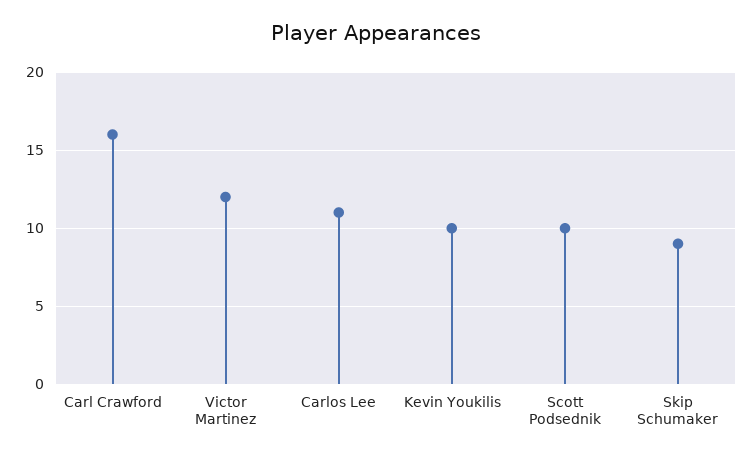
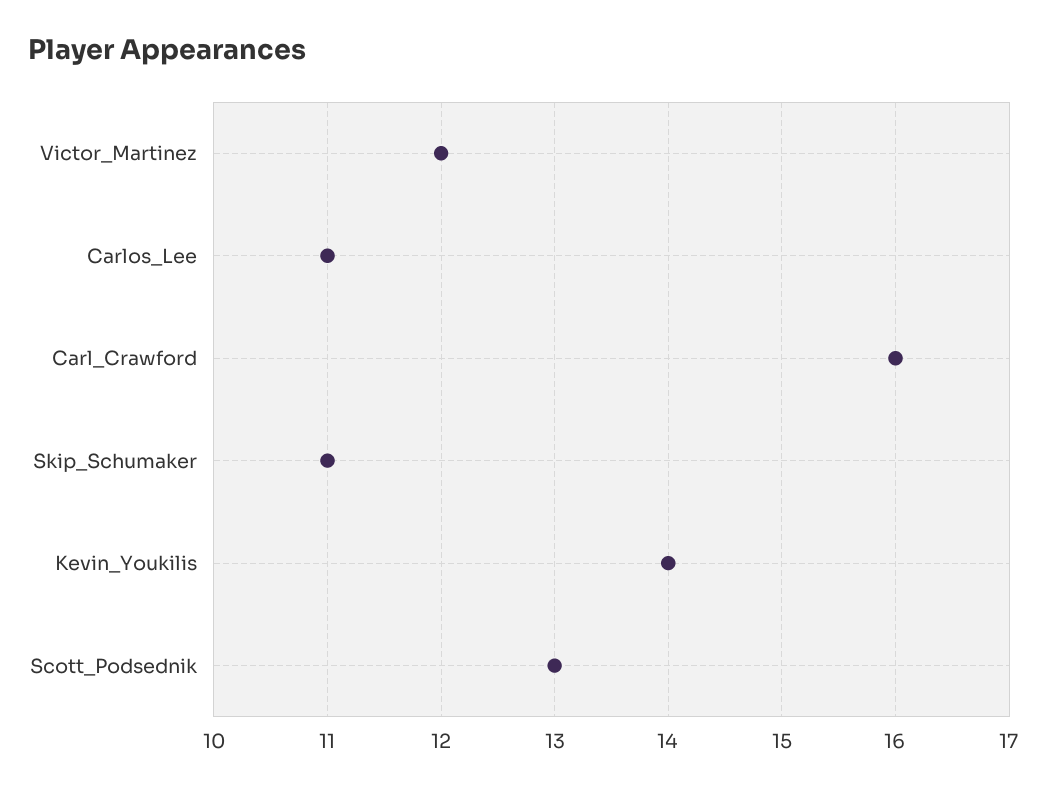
  {
    "Carl Crawford": 16,
    "Victor Martinez": 12,
    "Carlos Lee": 11,
-   "Kevin Youkilis": 10,
+   "Kevin Youkilis": 14,
-   "Scott Podsednik": 10,
+   "Scott Podsednik": 13,
-   "Skip Schumaker": 9
+   "Skip Schumaker": 11
  }

